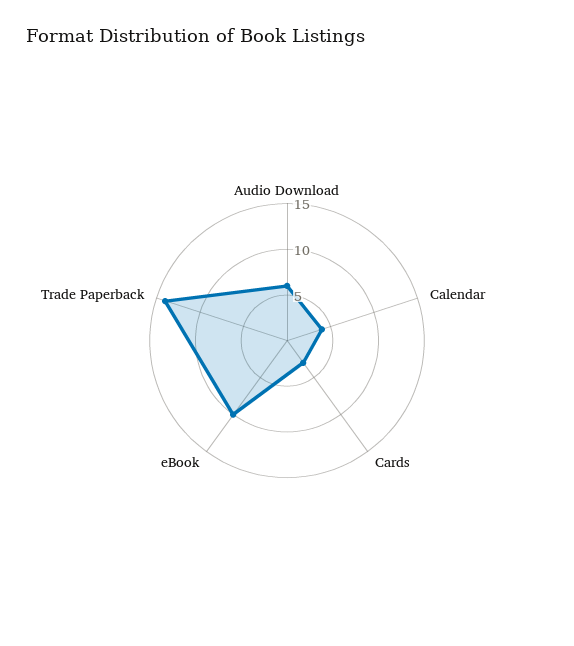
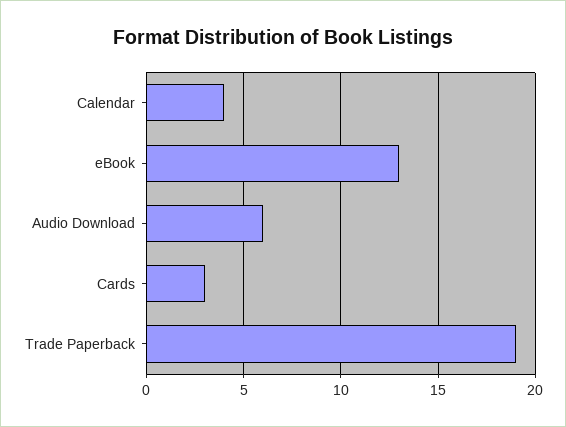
  {
    "Audio Download": 6,
    "Calendar": 4,
    "Cards": 3,
-   "eBook": 10,
+   "eBook": 13,
-   "Trade Paperback": 14
+   "Trade Paperback": 19
  }

